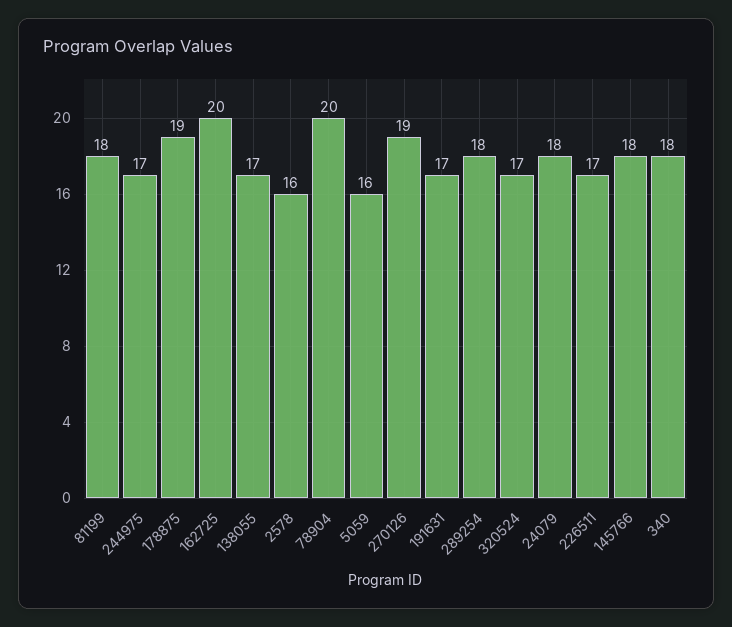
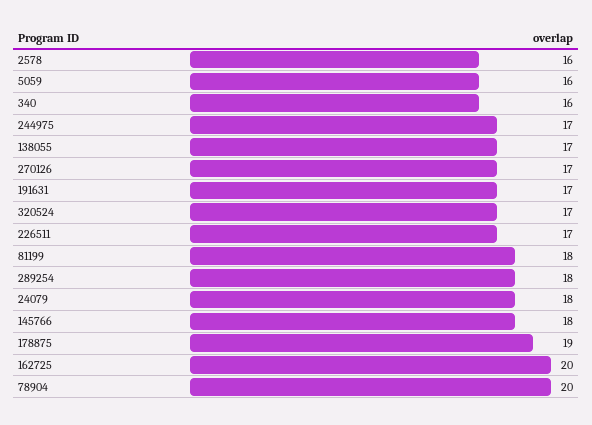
  {
    "81199": 18,
    "244975": 17,
    "178875": 19,
    "162725": 20,
    "138055": 17,
    "2578": 16,
    "78904": 20,
    "5059": 16,
-   "270126": 19,
+   "270126": 17,
    "191631": 17,
    "289254": 18,
    "320524": 17,
    "24079": 18,
    "226511": 17,
    "145766": 18,
-   "340": 18
+   "340": 16
  }

